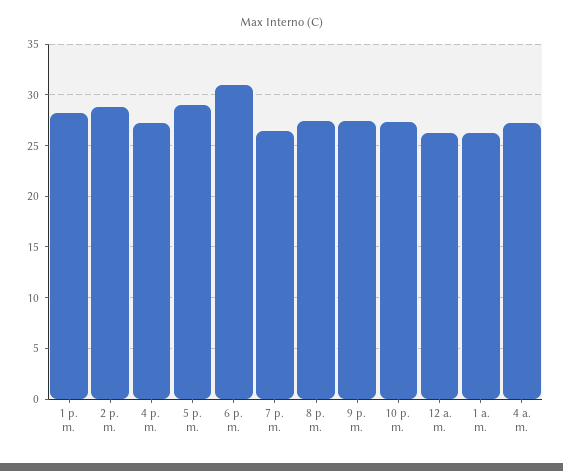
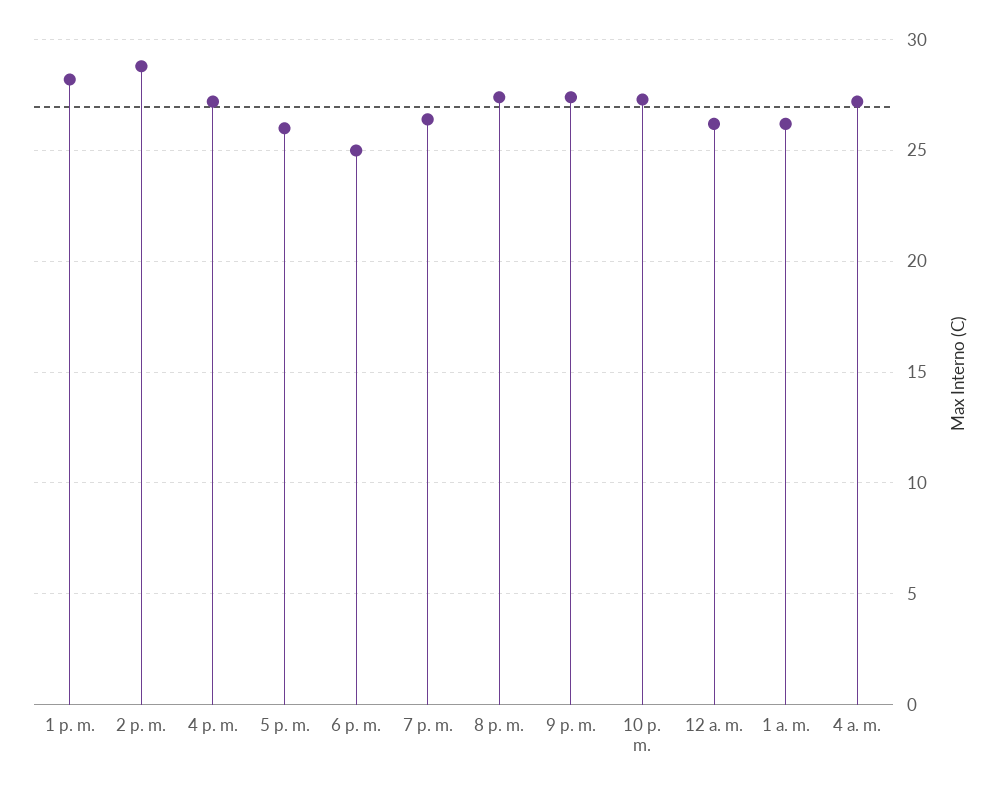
  {
    "1 p. m.": 28,
    "2 p. m.": 29,
    "4 p. m.": 27,
-   "5 p. m.": 29,
+   "5 p. m.": 26,
-   "6 p. m.": 31,
+   "6 p. m.": 25,
    "7 p. m.": 26.5,
    "8 p. m.": 27.5,
    "9 p. m.": 27.5,
    "10 p. m.": 27.5,
    "12 a. m.": 26,
    "1 a. m.": 26,
    "4 a. m.": 27
  }

